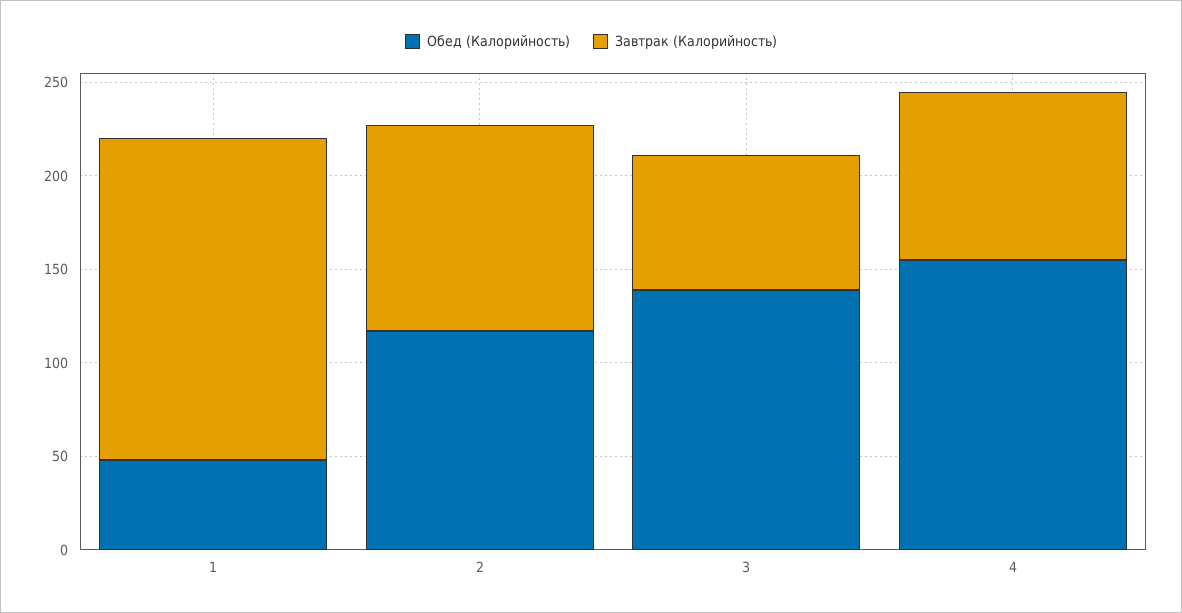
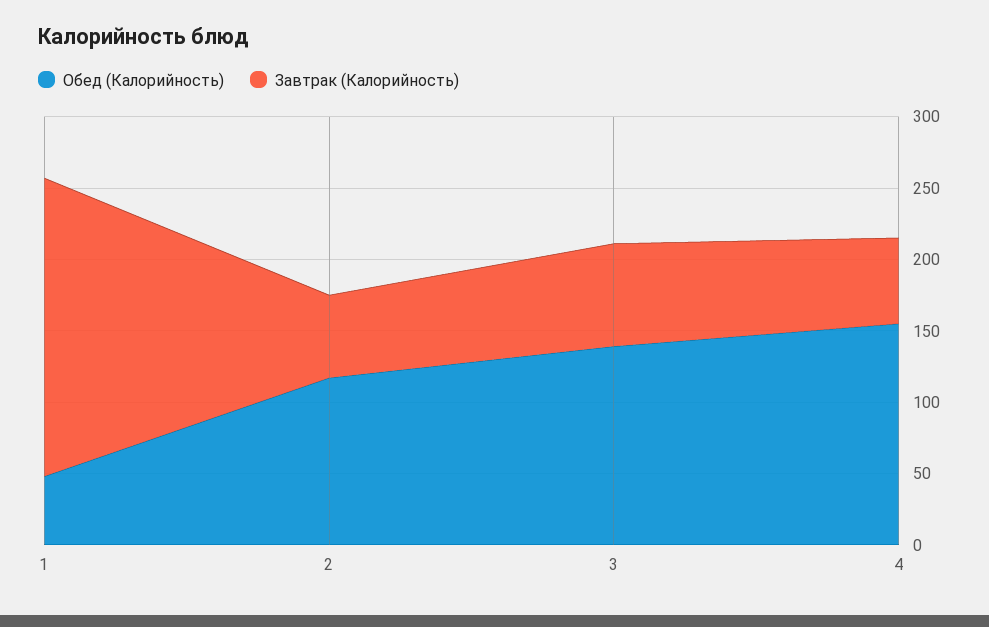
  {
    "Обед (Калорийность)": {
      "1": 50,
      "2": 120,
      "3": 140,
      "4": 160
    },
    "Завтрак (Калорийность)": {
-     "1": 170,
+     "1": 210,
-     "2": 110,
+     "2": 60,
      "3": 70,
-     "4": 90
+     "4": 60
    }
  }

